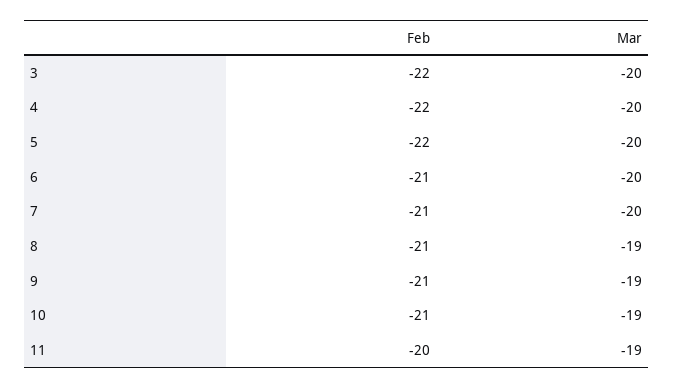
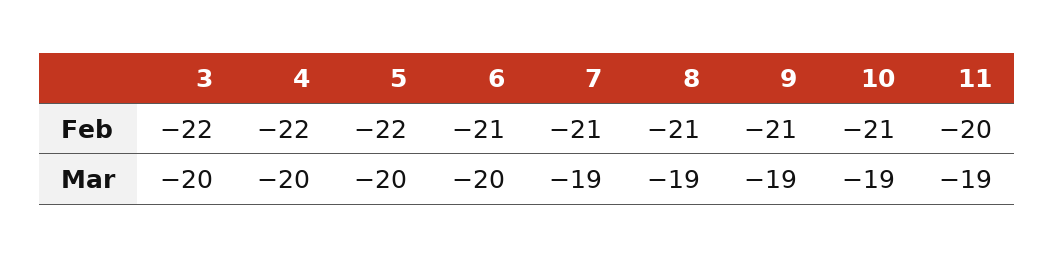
  {
    "Feb": {
      "3": -22,
      "4": -22,
      "5": -22,
      "6": -21,
      "7": -21,
      "8": -21,
      "9": -21,
      "10": -21,
      "11": -20
    },
    "Mar": {
      "3": -20,
      "4": -20,
      "5": -20,
      "6": -20,
-     "7": -20,
+     "7": -19,
      "8": -19,
      "9": -19,
      "10": -19,
      "11": -19
    }
  }

